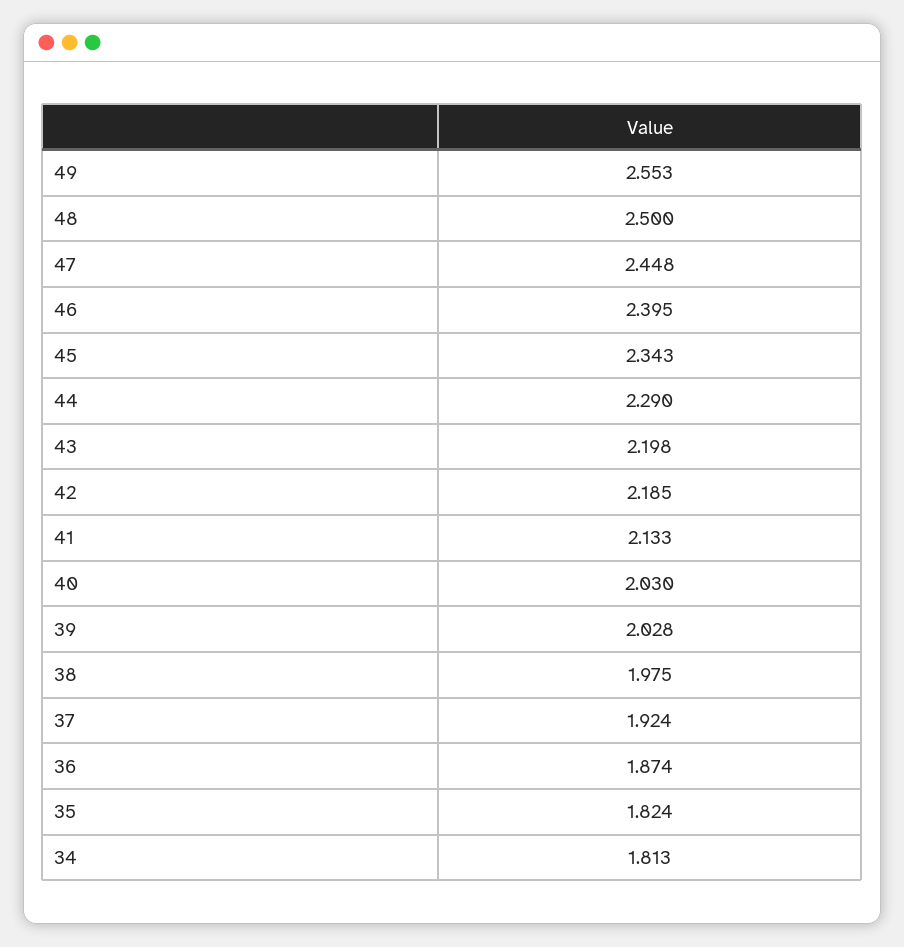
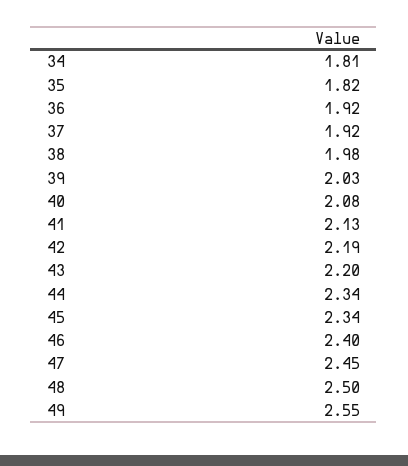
  {
    "49": 2.553,
    "48": 2.5,
    "47": 2.448,
    "46": 2.395,
    "45": 2.343,
-   "44": 2.29,
+   "44": 2.34,
    "43": 2.198,
    "42": 2.185,
    "41": 2.133,
-   "40": 2.03,
+   "40": 2.08,
    "39": 2.028,
    "38": 1.975,
    "37": 1.924,
-   "36": 1.874,
+   "36": 1.92,
    "35": 1.824,
    "34": 1.813
  }

